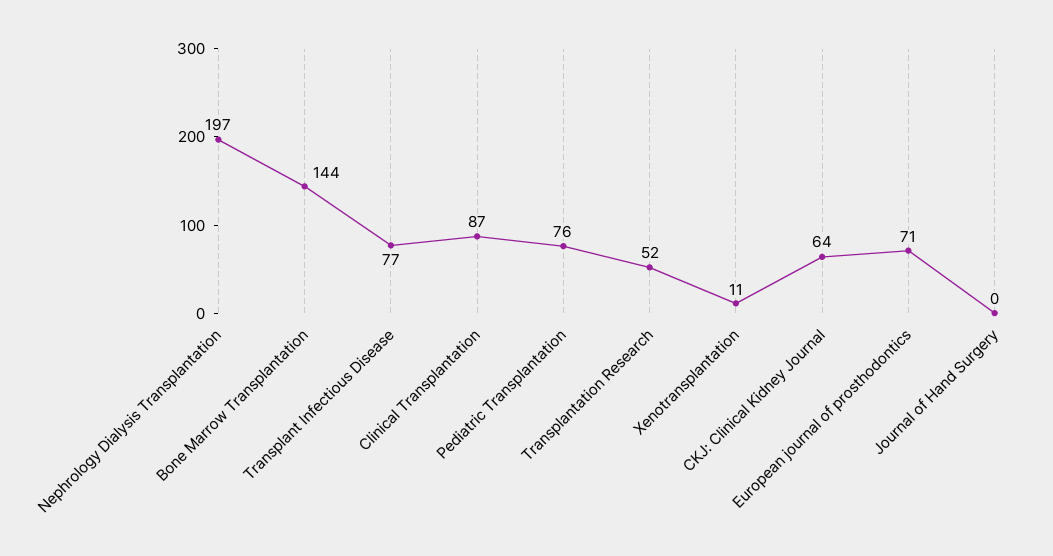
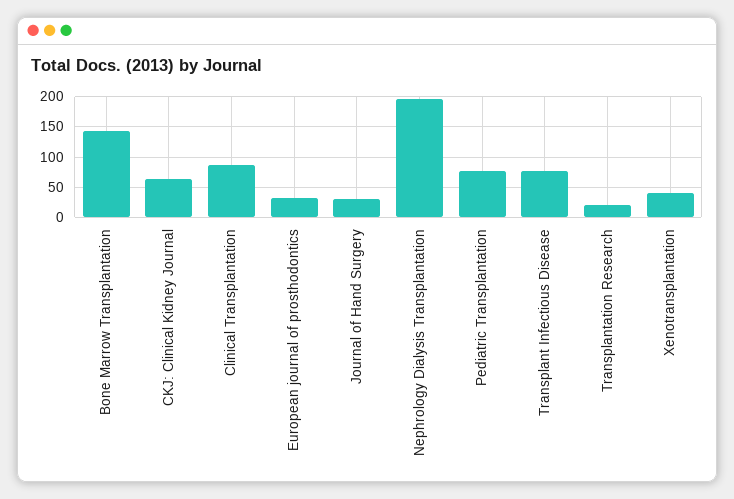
  {
    "Nephrology Dialysis Transplantation": 197,
    "Bone Marrow Transplantation": 144,
    "Transplant Infectious Disease": 77,
    "Clinical Transplantation": 87,
    "Pediatric Transplantation": 76,
-   "Transplantation Research": 52,
+   "Transplantation Research": 20,
-   "Xenotransplantation": 11,
+   "Xenotransplantation": 40,
    "CKJ: Clinical Kidney Journal": 64,
-   "European journal of prosthodontics": 71,
+   "European journal of prosthodontics": 30,
-   "Journal of Hand Surgery": 0
+   "Journal of Hand Surgery": 30
  }

